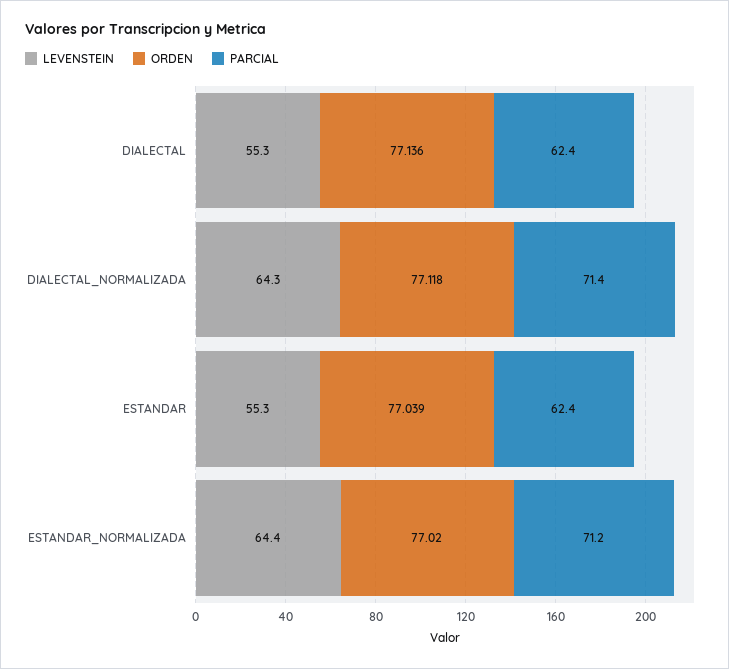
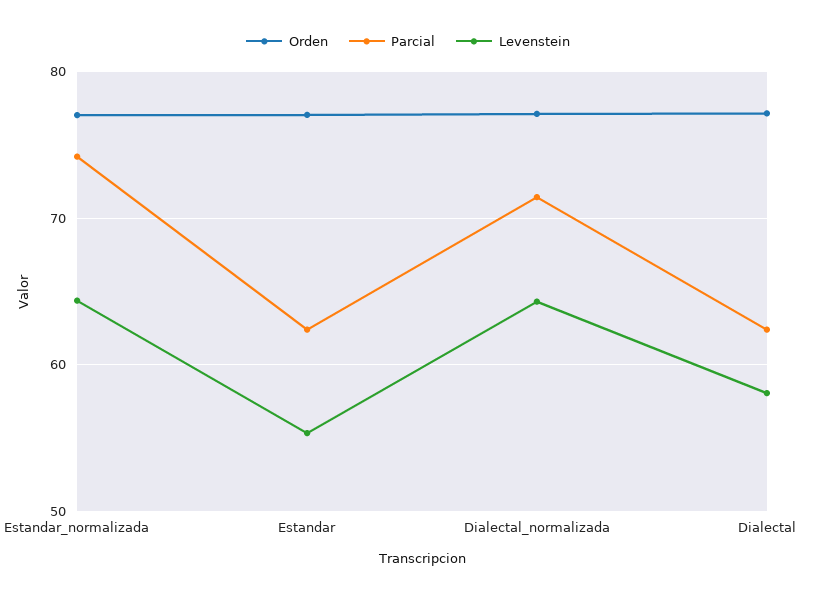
  {
    "LEVENSTEIN": {
-     "DIALECTAL": 55.3,
+     "DIALECTAL": 58,
      "DIALECTAL_NORMALIZADA": 64.3,
      "ESTANDAR": 55.3,
      "ESTANDAR_NORMALIZADA": 64.4
    },
    "ORDEN": {
      "DIALECTAL": 77.136,
      "DIALECTAL_NORMALIZADA": 77.118,
      "ESTANDAR": 77.039,
      "ESTANDAR_NORMALIZADA": 77.02
    },
    "PARCIAL": {
      "DIALECTAL": 62.4,
      "DIALECTAL_NORMALIZADA": 71.4,
      "ESTANDAR": 62.4,
-     "ESTANDAR_NORMALIZADA": 71.2
+     "ESTANDAR_NORMALIZADA": 74
    }
  }

